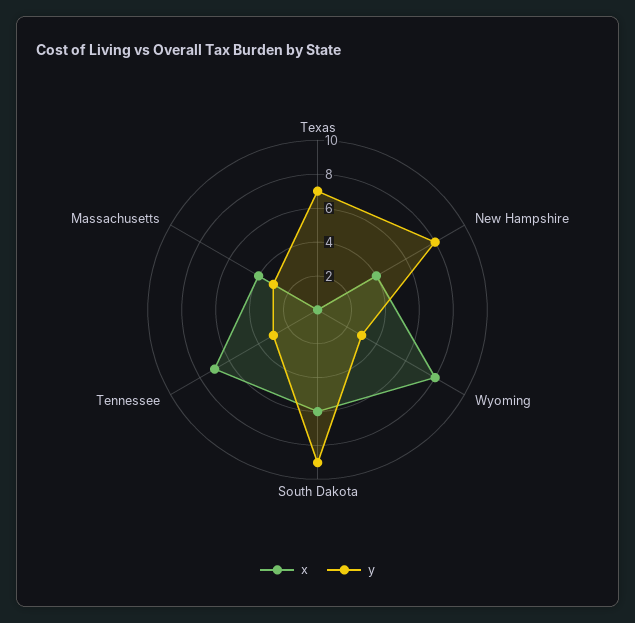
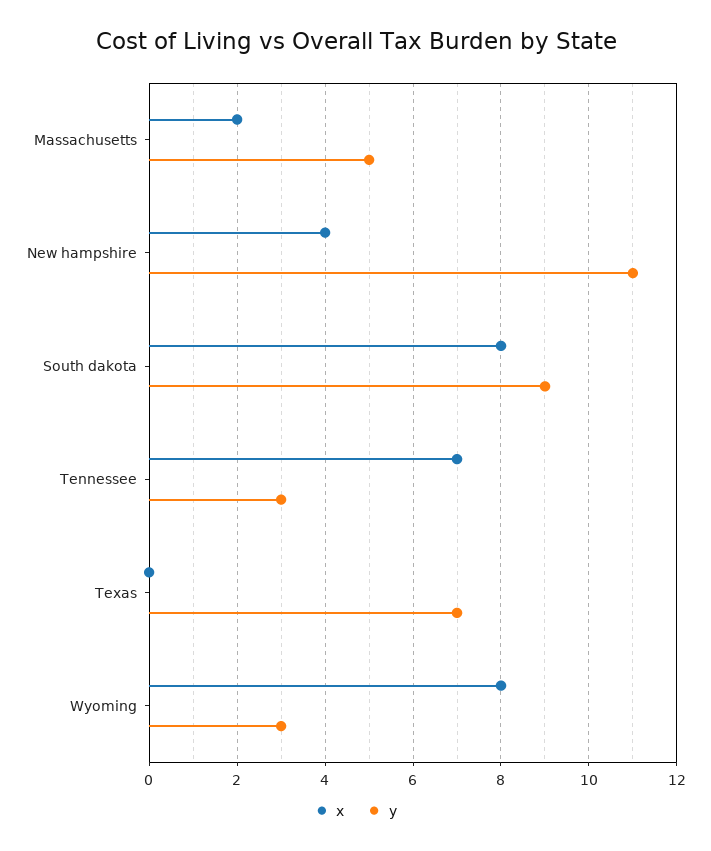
  {
    "x": {
      "Texas": 0,
      "New Hampshire": 4,
      "Wyoming": 8,
-     "South Dakota": 6,
+     "South Dakota": 8,
      "Tennessee": 7,
-     "Massachusetts": 4
+     "Massachusetts": 2
    },
    "y": {
      "Texas": 7,
-     "New Hampshire": 8,
+     "New Hampshire": 11,
      "Wyoming": 3,
      "South Dakota": 9,
      "Tennessee": 3,
-     "Massachusetts": 3
+     "Massachusetts": 5
    }
  }

